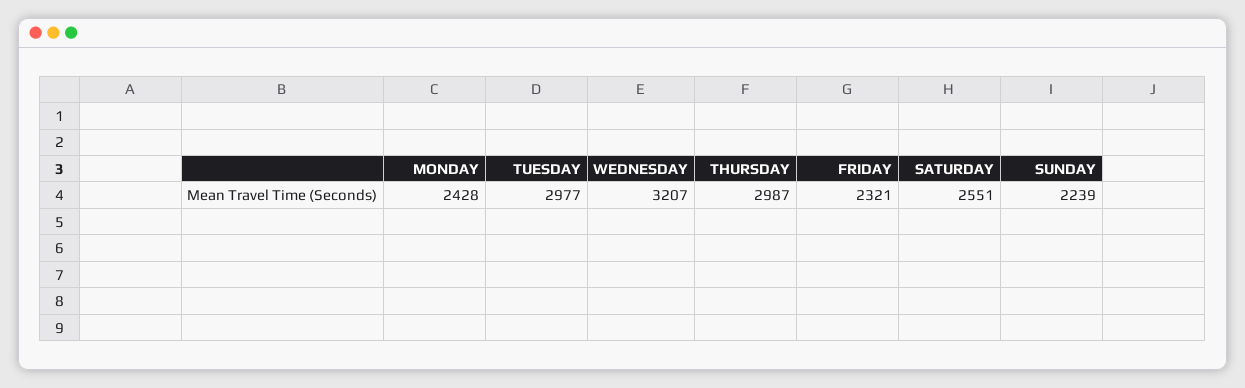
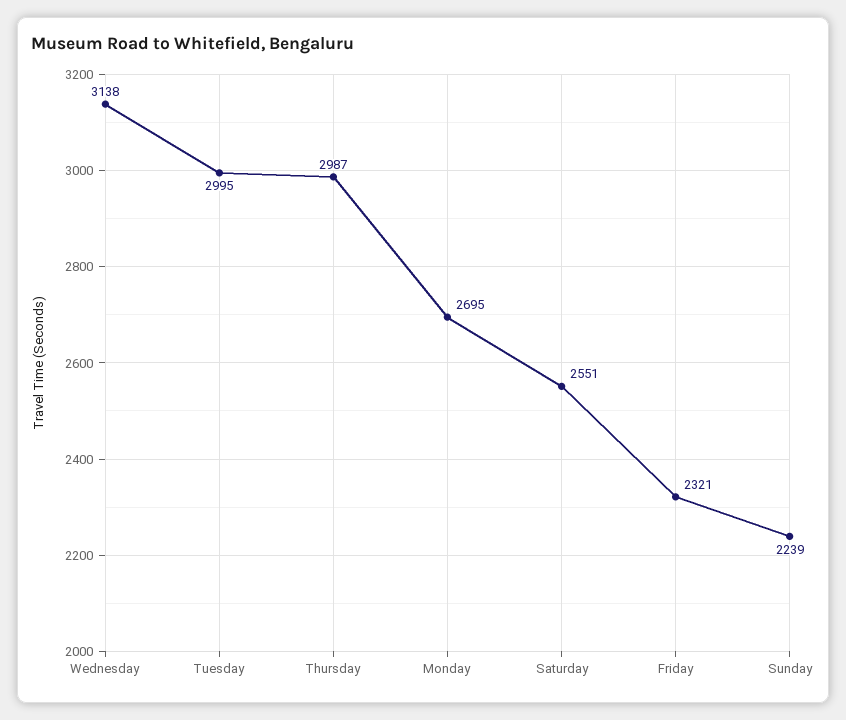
  {
-   "MONDAY": 2428,
+   "MONDAY": 2695,
-   "TUESDAY": 2977,
+   "TUESDAY": 2995,
-   "WEDNESDAY": 3207,
+   "WEDNESDAY": 3138,
    "THURSDAY": 2987,
    "FRIDAY": 2321,
    "SATURDAY": 2551,
    "SUNDAY": 2239
  }

